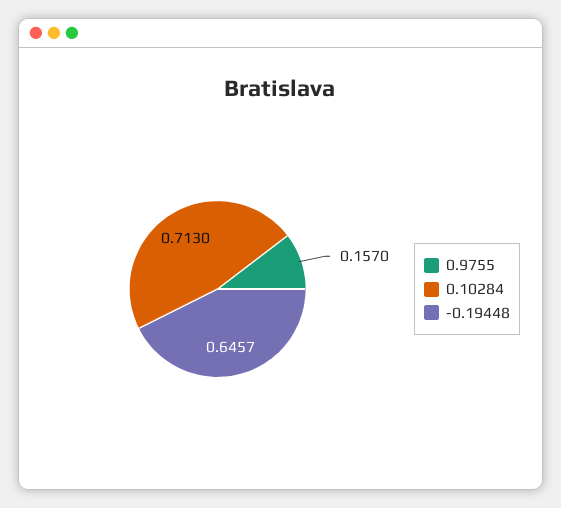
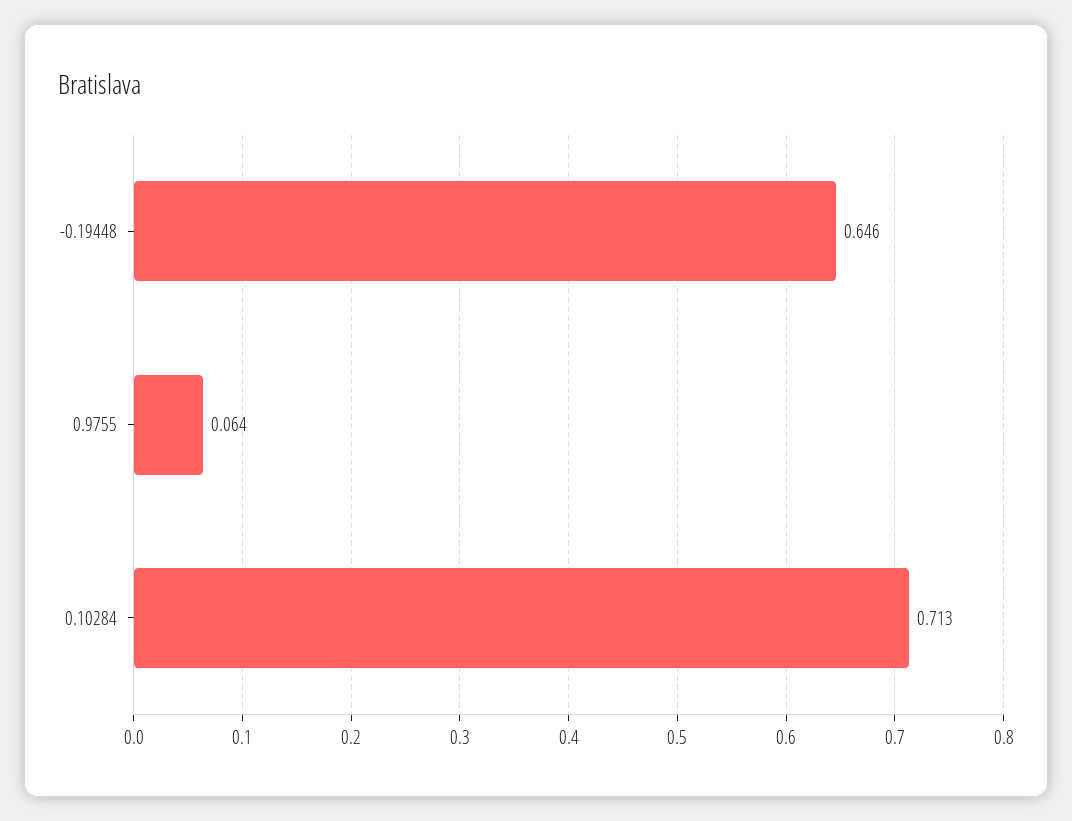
  {
-   "0.9755": 0.157,
+   "0.9755": 0.064,
    "0.10284": 0.713,
    "-0.19448": 0.6457
  }

